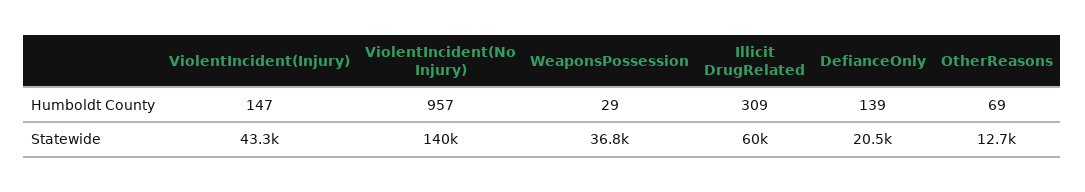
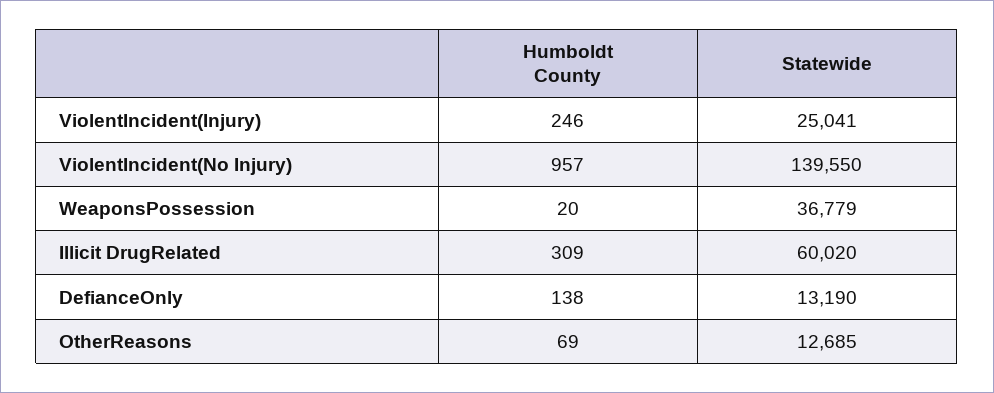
  {
    "ViolentIncident(Injury)": {
-     "Humboldt County": 147,
+     "Humboldt County": 246,
-     "Statewide": 43300
+     "Statewide": 25041
    },
    "ViolentIncident(No Injury)": {
      "Humboldt County": 957,
      "Statewide": 139550
    },
    "WeaponsPossession": {
-     "Humboldt County": 29,
+     "Humboldt County": 20,
      "Statewide": 36779
    },
    "Illicit DrugRelated": {
      "Humboldt County": 309,
      "Statewide": 60020
    },
    "DefianceOnly": {
-     "Humboldt County": 139,
+     "Humboldt County": 138,
-     "Statewide": 20500
+     "Statewide": 13190
    },
    "OtherReasons": {
      "Humboldt County": 69,
      "Statewide": 12685
    }
  }

